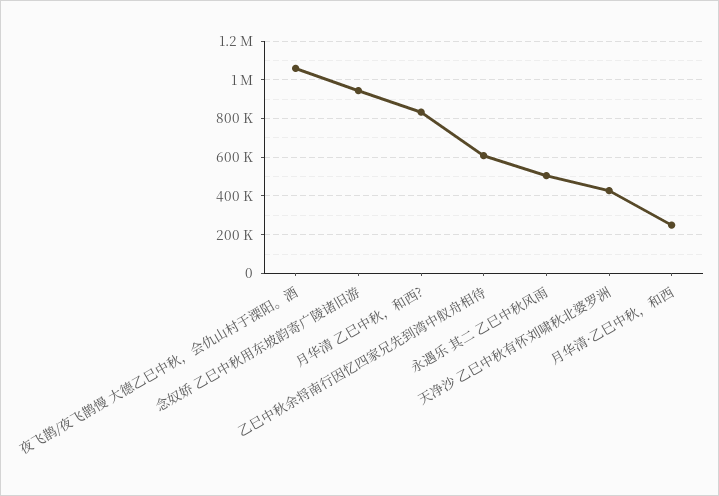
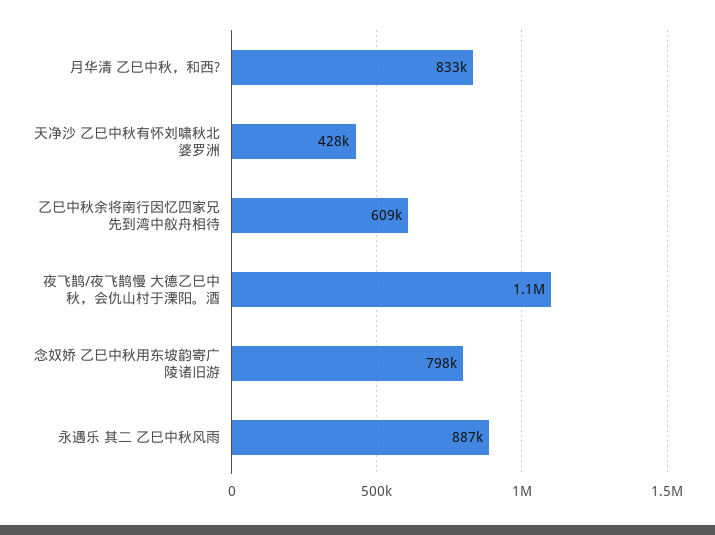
  {
    "夜飞鹊/夜飞鹊慢 大德乙巳中秋，会仇山村于溧阳。酒": 1100000,
-   "念奴娇 乙巳中秋用东坡韵寄广陵诸旧游": 950000,
+   "念奴娇 乙巳中秋用东坡韵寄广陵诸旧游": 798000,
    "月华清 乙巳中秋，和西?": 833000,
    "乙巳中秋余将南行因忆四家兄先到湾中舣舟相待": 609000,
-   "永遇乐 其二 乙巳中秋风雨": 500000,
+   "永遇乐 其二 乙巳中秋风雨": 887000,
-   "天净沙 乙巳中秋有怀刘啸秋北婆罗洲": 428000,
+   "天净沙 乙巳中秋有怀刘啸秋北婆罗洲": 428000
-   "月华清·乙巳中秋，和西": 250000
  }

